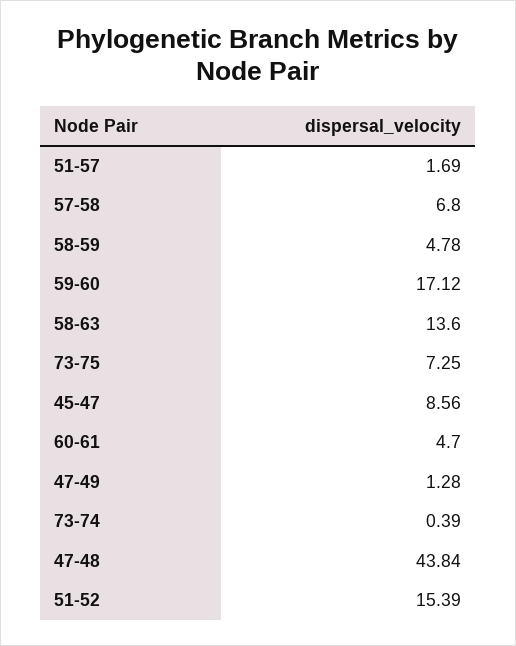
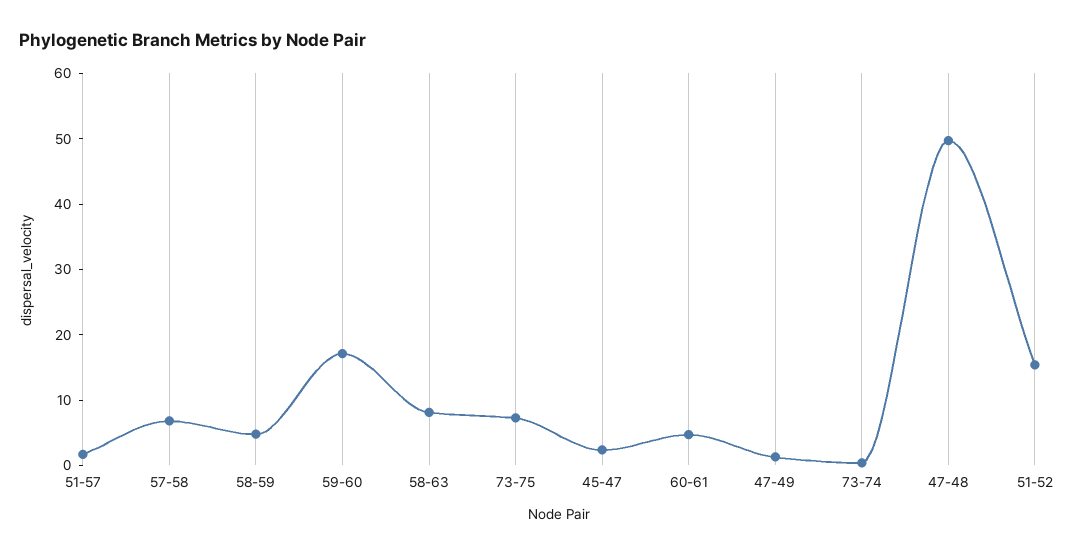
  {
    "51-57": 1.69,
    "57-58": 6.8,
    "58-59": 4.78,
    "59-60": 17.12,
-   "58-63": 13.6,
+   "58-63": 8,
    "73-75": 7.25,
-   "45-47": 8.56,
+   "45-47": 2,
    "60-61": 4.7,
    "47-49": 1.28,
    "73-74": 0.39,
-   "47-48": 43.84,
+   "47-48": 50,
    "51-52": 15.39
  }

